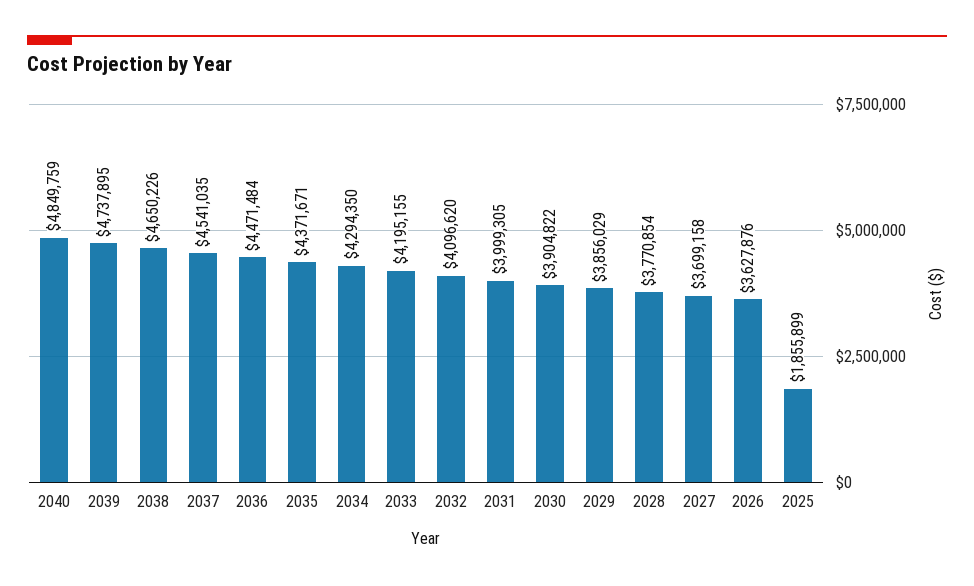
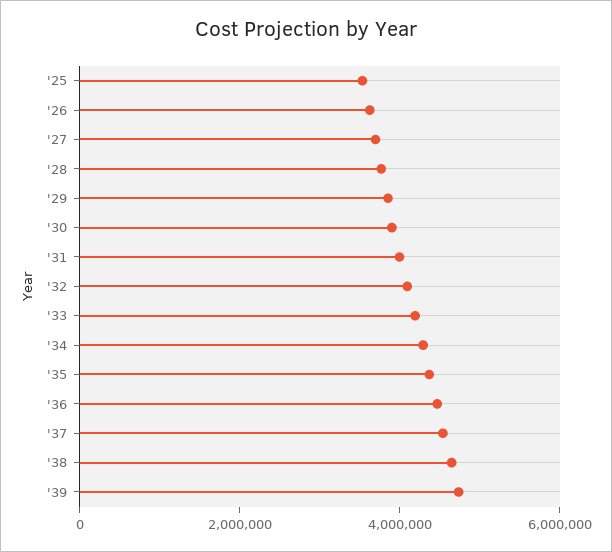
  {
-   "2040": 4849759,
    "2039": 4737895,
    "2038": 4650226,
    "2037": 4541035,
    "2036": 4471484,
    "2035": 4371671,
    "2034": 4294350,
    "2033": 4195155,
    "2032": 4096620,
    "2031": 3999305,
    "2030": 3904822,
    "2029": 3856029,
    "2028": 3770854,
    "2027": 3699158,
    "2026": 3627876,
-   "2025": 1855899
+   "2025": 3500000
  }

